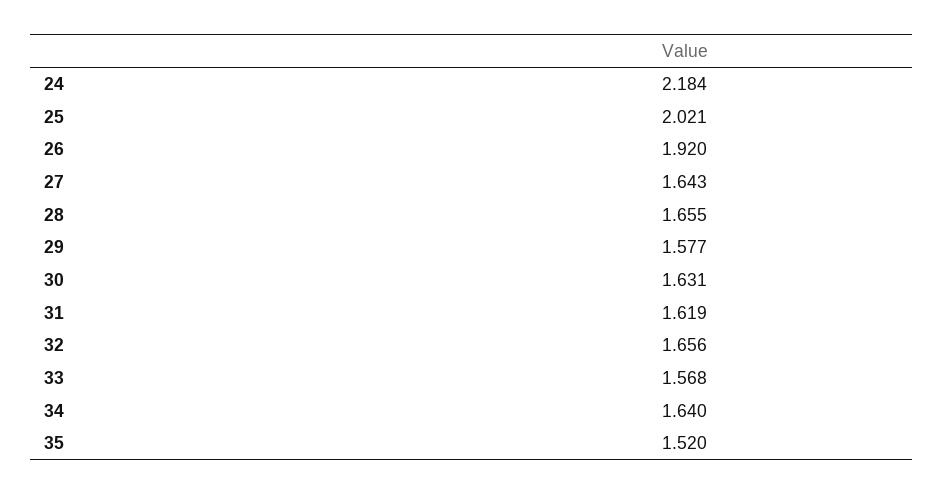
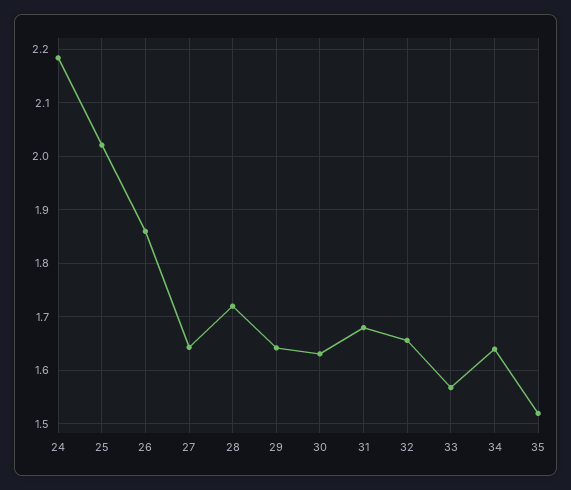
  {
    "24": 2.184,
    "25": 2.021,
-   "26": 1.92,
+   "26": 1.86,
    "27": 1.643,
-   "28": 1.655,
+   "28": 1.72,
-   "29": 1.577,
+   "29": 1.64,
    "30": 1.631,
-   "31": 1.619,
+   "31": 1.68,
    "32": 1.656,
    "33": 1.568,
    "34": 1.64,
    "35": 1.52
  }

